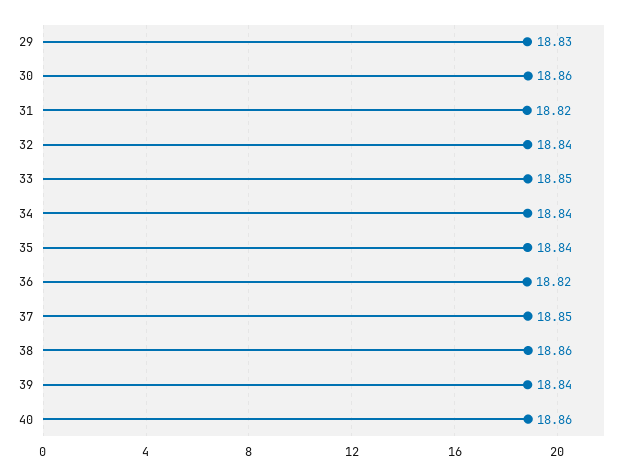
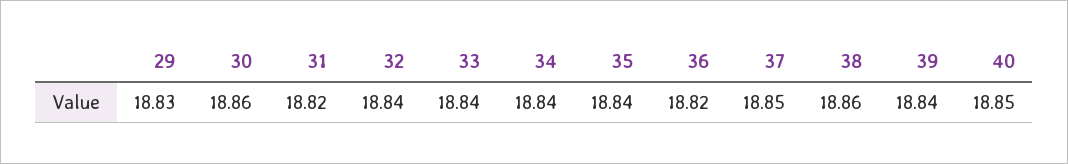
  {
    "29": 18.83,
    "30": 18.86,
    "31": 18.82,
    "32": 18.84,
-   "33": 18.85,
+   "33": 18.84,
    "34": 18.84,
    "35": 18.84,
    "36": 18.82,
    "37": 18.85,
    "38": 18.86,
    "39": 18.84,
-   "40": 18.86
+   "40": 18.85
  }

